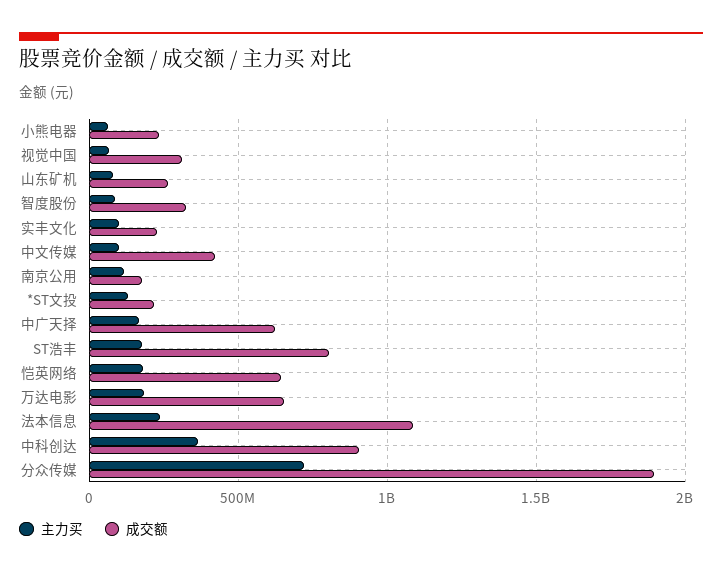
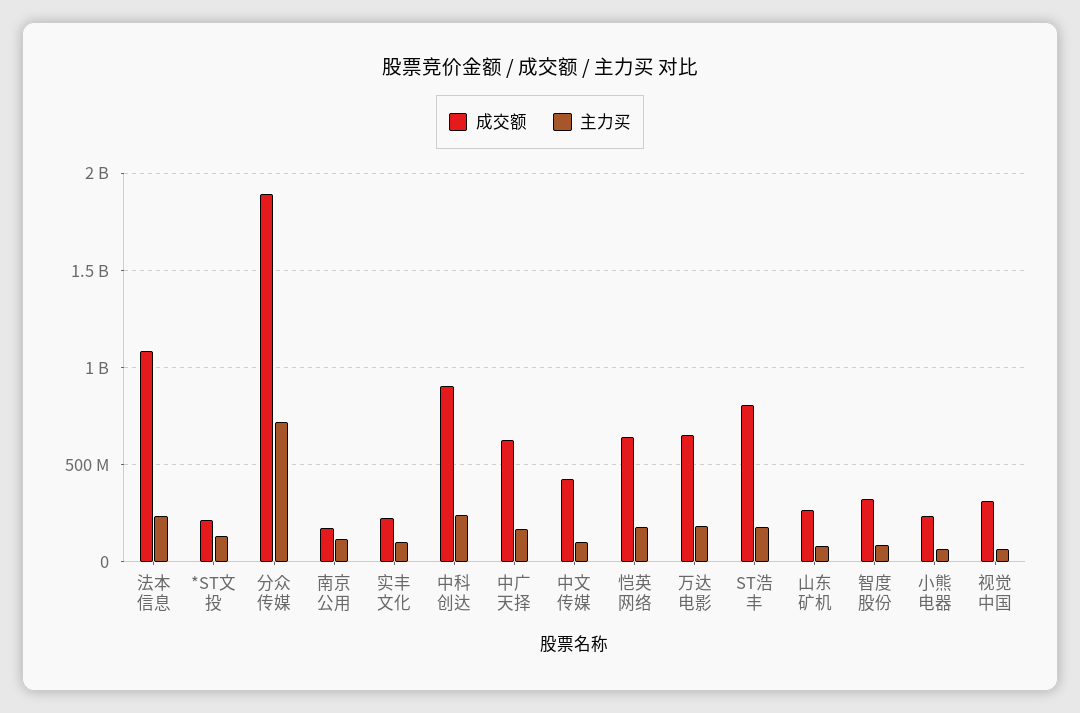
  {
    "主力买": {
      "小熊电器": 50000000,
      "视觉中国": 50000000,
      "山东矿机": 100000000,
      "智度股份": 100000000,
      "实丰文化": 100000000,
      "中文传媒": 100000000,
      "南京公用": 100000000,
      "*ST文投": 150000000,
      "中广天择": 150000000,
      "ST浩丰": 200000000,
      "恺英网络": 200000000,
      "万达电影": 200000000,
      "法本信息": 250000000,
-     "中科创达": 350000000,
+     "中科创达": 250000000,
      "分众传媒": 700000000
    },
    "成交额": {
      "小熊电器": 250000000,
      "视觉中国": 300000000,
      "山东矿机": 250000000,
      "智度股份": 300000000,
      "实丰文化": 250000000,
      "中文传媒": 400000000,
      "南京公用": 200000000,
      "*ST文投": 200000000,
      "中广天择": 600000000,
      "ST浩丰": 800000000,
      "恺英网络": 650000000,
      "万达电影": 650000000,
      "法本信息": 1100000000,
      "中科创达": 900000000,
      "分众传媒": 1900000000
    }
  }

